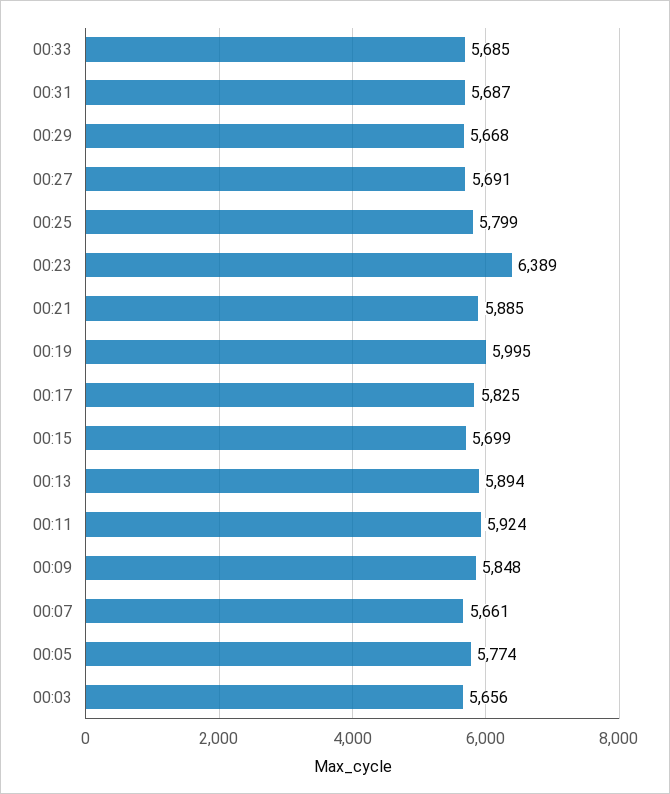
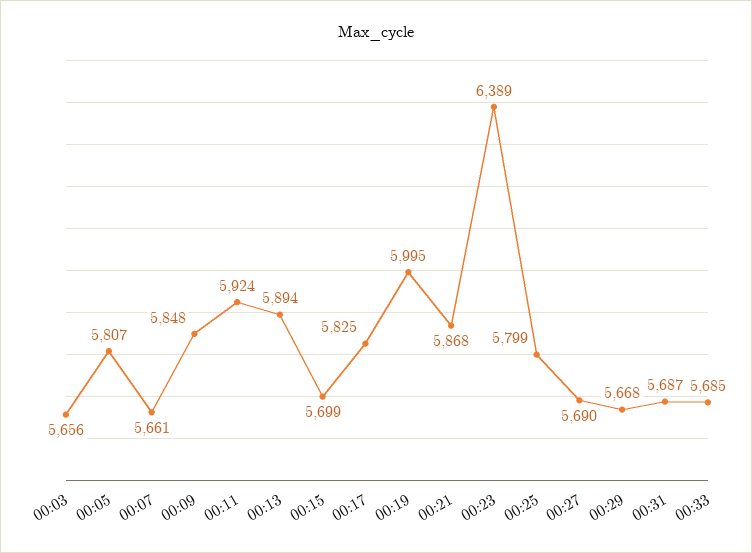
  {
    "00:33": 5685,
    "00:31": 5687,
    "00:29": 5668,
-   "00:27": 5691,
+   "00:27": 5690,
    "00:25": 5799,
    "00:23": 6389,
-   "00:21": 5885,
+   "00:21": 5868,
    "00:19": 5995,
    "00:17": 5825,
    "00:15": 5699,
    "00:13": 5894,
    "00:11": 5924,
    "00:09": 5848,
    "00:07": 5661,
-   "00:05": 5774,
+   "00:05": 5807,
    "00:03": 5656
  }

